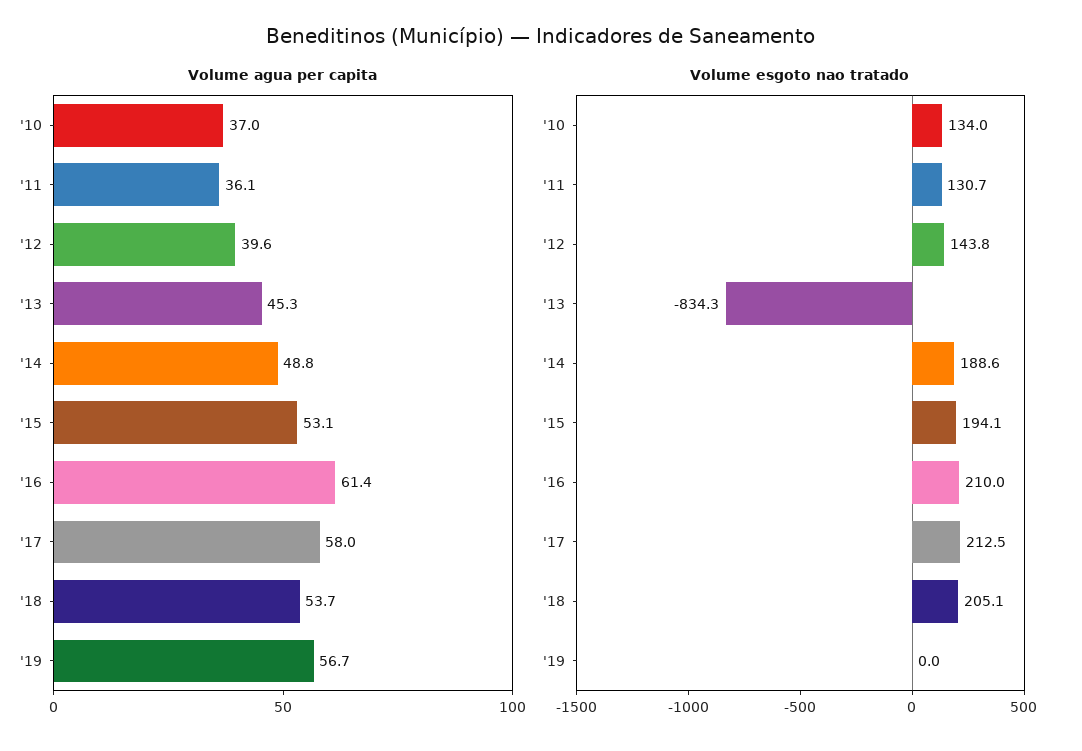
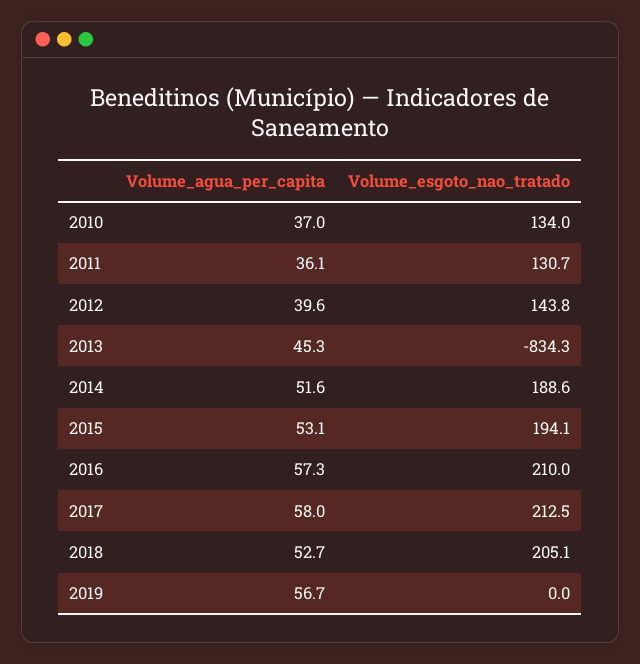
  {
    "Volume agua per capita": {
      "'10": 37,
      "'11": 36.1,
      "'12": 39.6,
      "'13": 45.3,
-     "'14": 48.8,
+     "'14": 51.6,
      "'15": 53.1,
-     "'16": 61.4,
+     "'16": 57.3,
      "'17": 58,
-     "'18": 53.7,
+     "'18": 52.7,
      "'19": 56.7
    },
    "Volume esgoto nao tratado": {
      "'10": 134,
      "'11": 130.7,
      "'12": 143.8,
      "'13": -834.3,
      "'14": 188.6,
      "'15": 194.1,
      "'16": 210,
      "'17": 212.5,
      "'18": 205.1,
      "'19": 0
    }
  }

